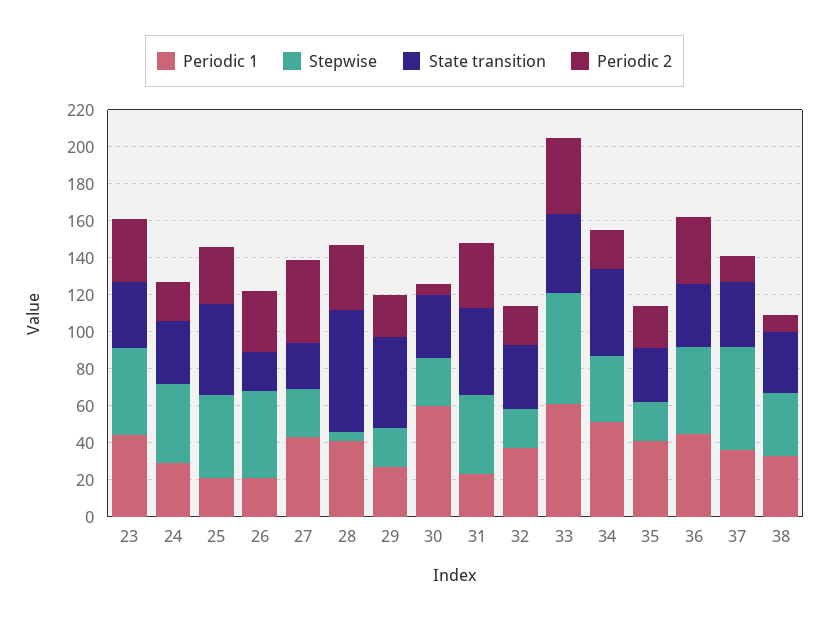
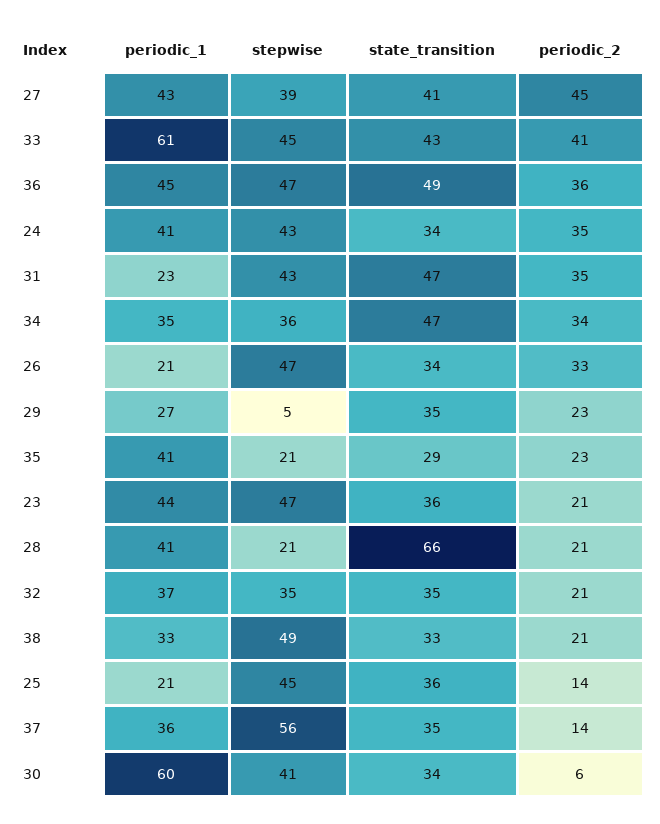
  {
    "Periodic 1": {
      "23": 44,
-     "24": 30,
+     "24": 41,
      "25": 21,
      "26": 21,
      "27": 43,
      "28": 41,
      "29": 27,
      "30": 60,
      "31": 23,
      "32": 37,
      "33": 61,
-     "34": 50,
+     "34": 35,
      "35": 41,
      "36": 45,
      "37": 36,
      "38": 33
    },
    "Stepwise": {
      "23": 47,
      "24": 43,
      "25": 45,
      "26": 47,
-     "27": 25,
+     "27": 39,
-     "28": 5,
+     "28": 21,
-     "29": 20,
+     "29": 5,
-     "30": 25,
+     "30": 41,
      "31": 43,
-     "32": 20,
+     "32": 35,
-     "33": 60,
+     "33": 45,
      "34": 36,
      "35": 21,
      "36": 47,
      "37": 56,
-     "38": 35
+     "38": 49
    },
    "State transition": {
      "23": 36,
      "24": 34,
-     "25": 50,
+     "25": 36,
-     "26": 20,
+     "26": 34,
-     "27": 25,
+     "27": 41,
      "28": 66,
-     "29": 50,
+     "29": 35,
      "30": 34,
      "31": 47,
      "32": 35,
      "33": 43,
      "34": 47,
      "35": 29,
-     "36": 35,
+     "36": 49,
      "37": 35,
      "38": 33
    },
    "Periodic 2": {
-     "23": 35,
+     "23": 21,
-     "24": 20,
+     "24": 35,
-     "25": 30,
+     "25": 14,
      "26": 33,
      "27": 45,
-     "28": 35,
+     "28": 21,
      "29": 23,
      "30": 6,
      "31": 35,
      "32": 21,
      "33": 41,
-     "34": 20,
+     "34": 34,
      "35": 23,
      "36": 36,
      "37": 14,
-     "38": 10
+     "38": 21
    }
  }

